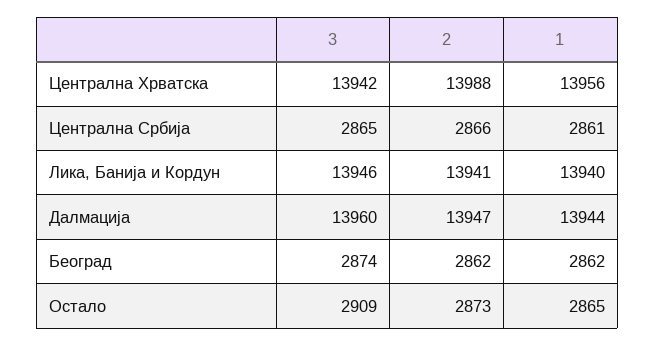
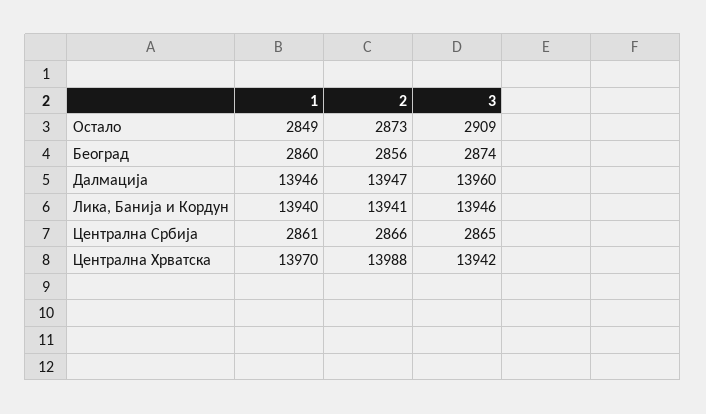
  {
    "3": {
      "Централна Хрватска": 13942,
      "Централна Србија": 2865,
      "Лика, Банија и Кордун": 13946,
      "Далмација": 13960,
      "Београд": 2874,
      "Остало": 2909
    },
    "2": {
      "Централна Хрватска": 13988,
      "Централна Србија": 2866,
      "Лика, Банија и Кордун": 13941,
      "Далмација": 13947,
-     "Београд": 2862,
+     "Београд": 2856,
      "Остало": 2873
    },
    "1": {
-     "Централна Хрватска": 13956,
+     "Централна Хрватска": 13970,
      "Централна Србија": 2861,
      "Лика, Банија и Кордун": 13940,
-     "Далмација": 13944,
+     "Далмација": 13946,
-     "Београд": 2862,
+     "Београд": 2860,
-     "Остало": 2865
+     "Остало": 2849
    }
  }

